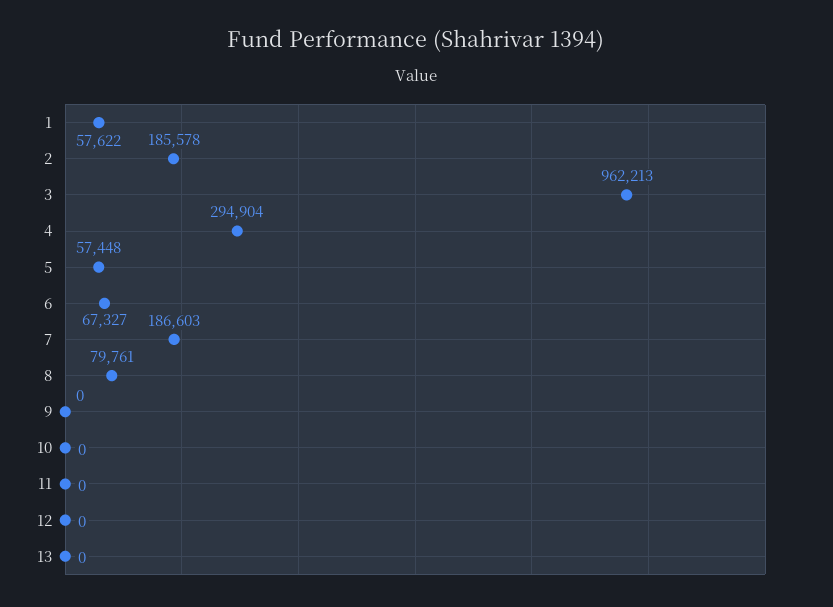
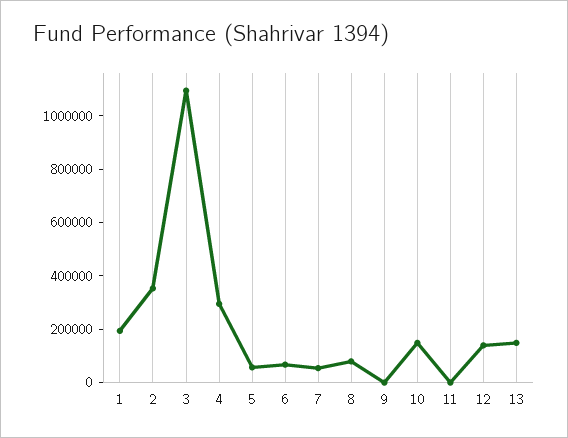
  {
-   "1": 57622,
+   "1": 200000,
-   "2": 185578,
+   "2": 350000,
-   "3": 962213,
+   "3": 1100000,
    "4": 294904,
    "5": 57448,
    "6": 67327,
-   "7": 186603,
+   "7": 50000,
    "8": 79761,
    "9": 0,
-   "10": 0,
+   "10": 150000,
    "11": 0,
-   "12": 0,
+   "12": 150000,
-   "13": 0
+   "13": 150000
  }

